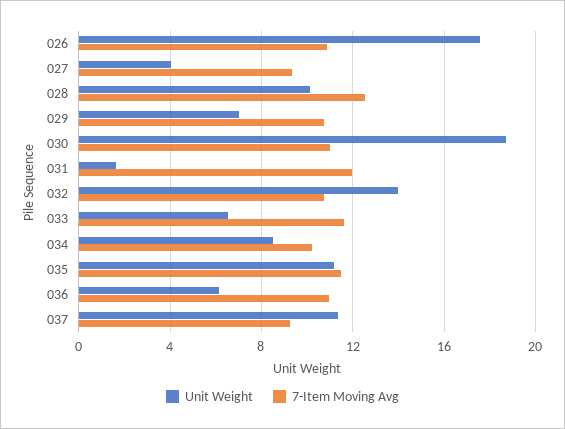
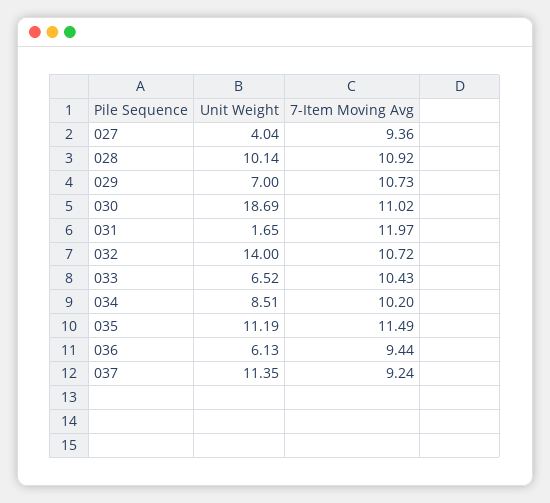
  {
    "Unit Weight": {
-     "026": 17.5,
      "027": 4.04,
      "028": 10.14,
      "029": 7,
      "030": 18.69,
      "031": 1.65,
      "032": 14,
      "033": 6.52,
      "034": 8.51,
      "035": 11.19,
      "036": 6.13,
      "037": 11.35
    },
    "7-Item Moving Avg": {
-     "026": 11,
      "027": 9.36,
-     "028": 12.5,
+     "028": 10.92,
      "029": 10.73,
      "030": 11.02,
      "031": 11.97,
      "032": 10.72,
-     "033": 11.5,
+     "033": 10.43,
      "034": 10.2,
      "035": 11.49,
-     "036": 11,
+     "036": 9.44,
      "037": 9.24
    }
  }

